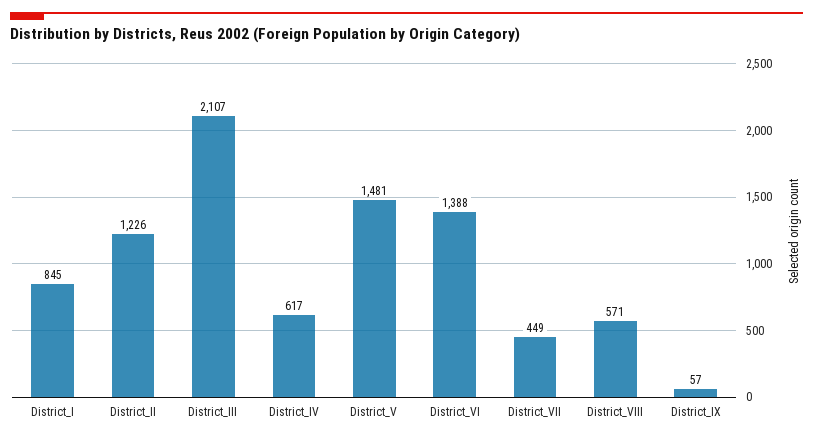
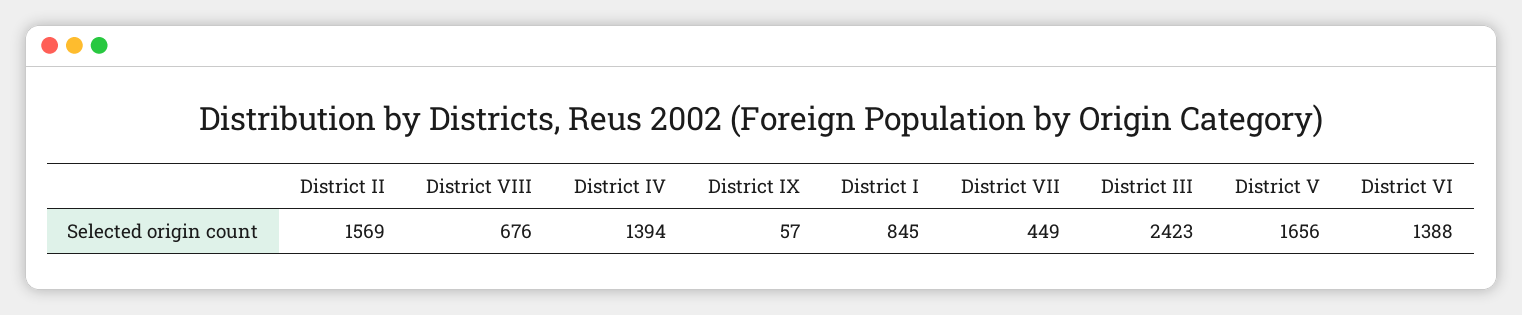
  {
    "District_I": 845,
-   "District_II": 1226,
+   "District_II": 1569,
-   "District_III": 2107,
+   "District_III": 2423,
-   "District_IV": 617,
+   "District_IV": 1394,
-   "District_V": 1481,
+   "District_V": 1656,
    "District_VI": 1388,
    "District_VII": 449,
-   "District_VIII": 571,
+   "District_VIII": 676,
    "District_IX": 57
  }

